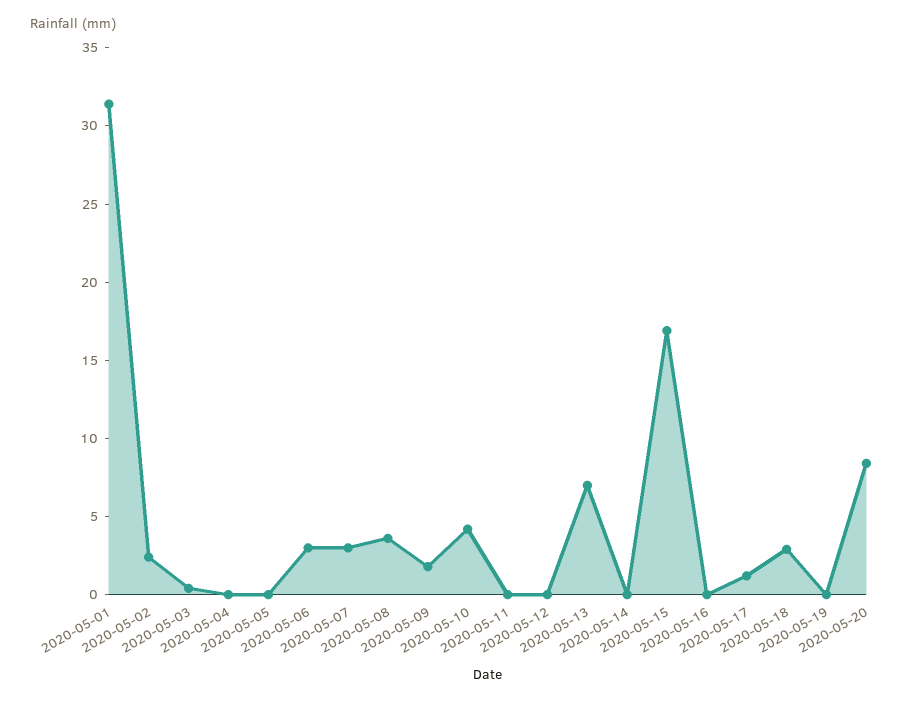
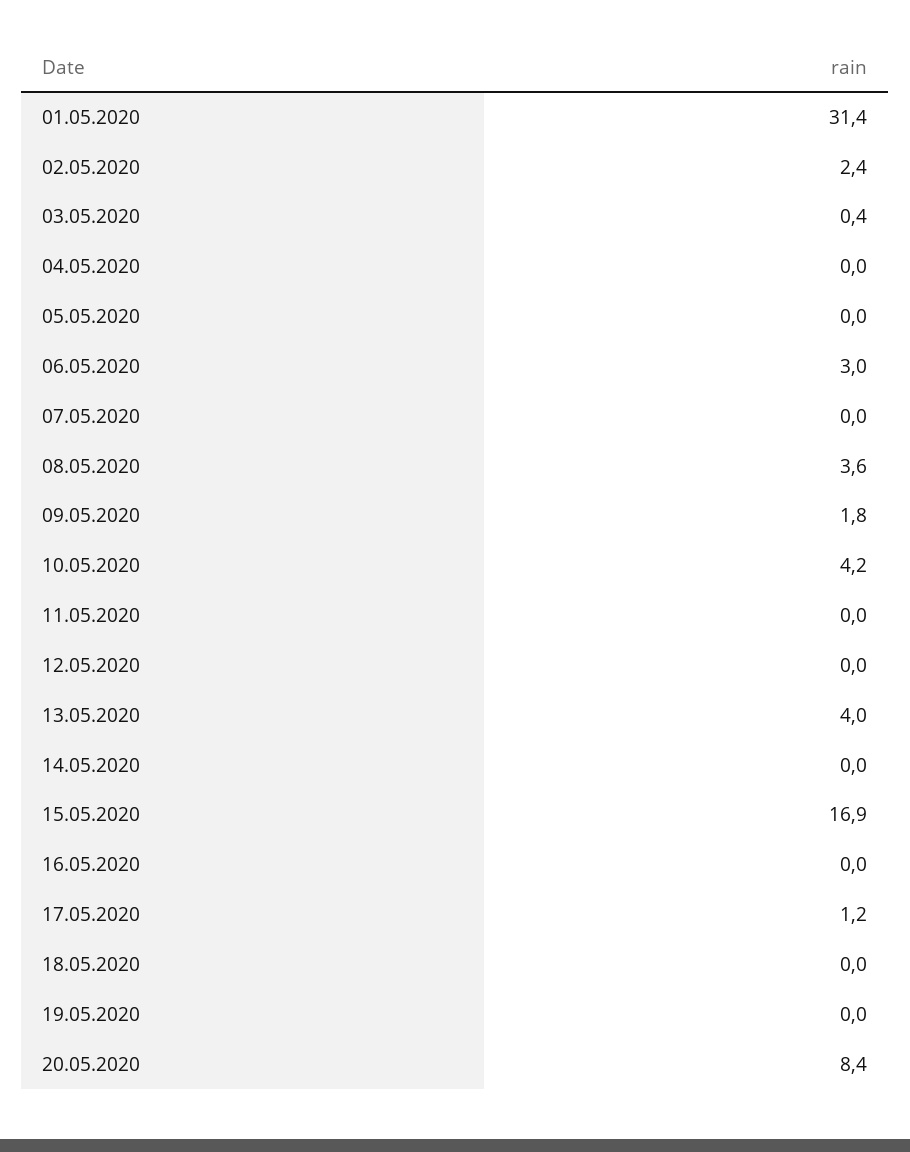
  {
    "2020-05-01": 31.4,
    "2020-05-02": 2.4,
    "2020-05-03": 0.4,
    "2020-05-04": 0,
    "2020-05-05": 0,
    "2020-05-06": 3,
-   "2020-05-07": 3,
+   "2020-05-07": 0,
    "2020-05-08": 3.6,
    "2020-05-09": 1.8,
    "2020-05-10": 4.2,
    "2020-05-11": 0,
    "2020-05-12": 0,
-   "2020-05-13": 7,
+   "2020-05-13": 4,
    "2020-05-14": 0,
    "2020-05-15": 16.9,
    "2020-05-16": 0,
    "2020-05-17": 1.2,
-   "2020-05-18": 3,
+   "2020-05-18": 0,
    "2020-05-19": 0,
    "2020-05-20": 8.4
  }

